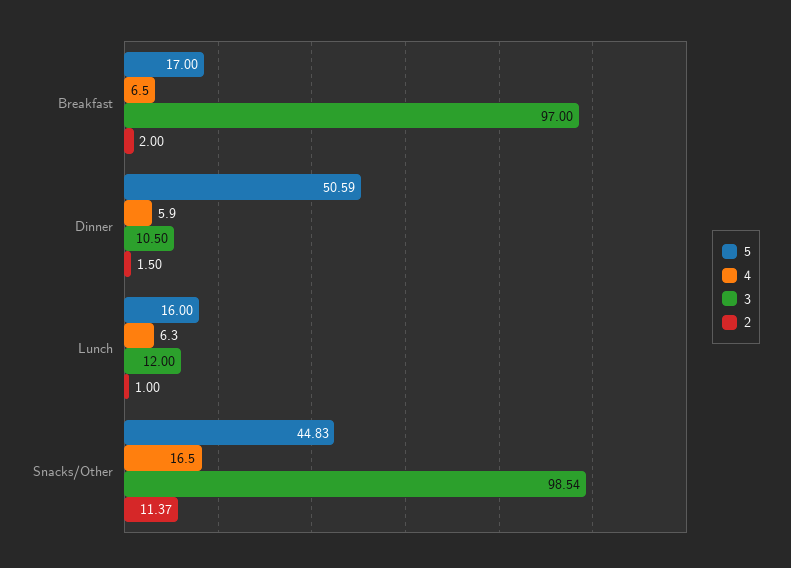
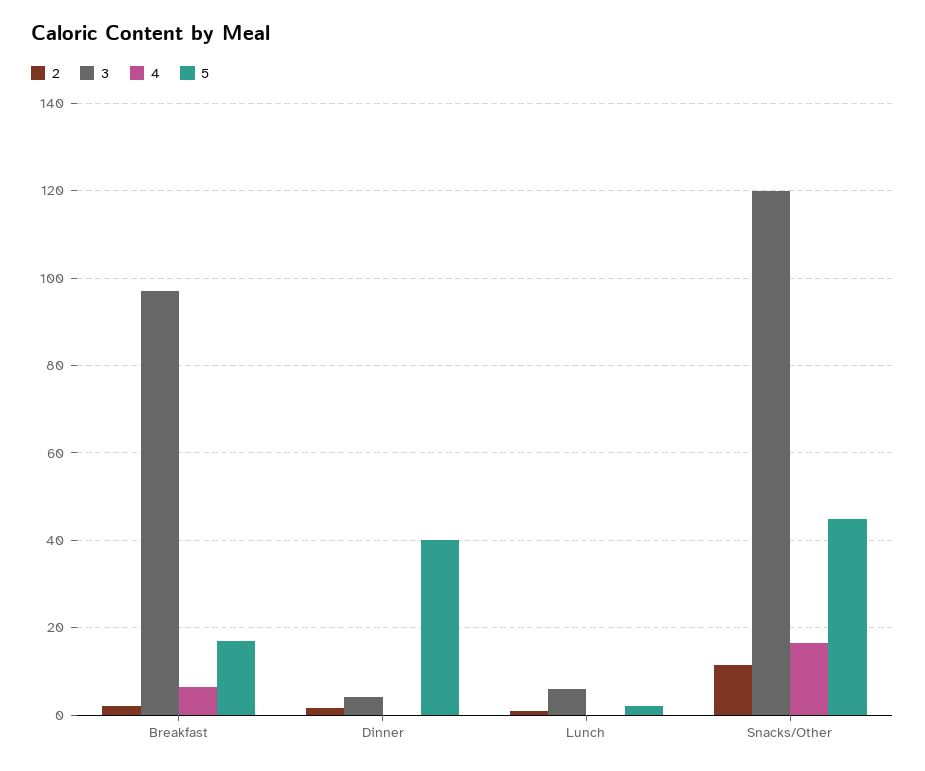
  {
    "5": {
      "Breakfast": 17,
-     "Dinner": 50.59,
+     "Dinner": 40,
-     "Lunch": 16,
+     "Lunch": 2,
      "Snacks/Other": 44.83
    },
    "4": {
      "Breakfast": 6.5,
-     "Dinner": 5.9,
+     "Dinner": 0,
-     "Lunch": 6.3,
+     "Lunch": 0,
      "Snacks/Other": 16.5
    },
    "3": {
      "Breakfast": 97,
-     "Dinner": 10.5,
+     "Dinner": 4,
-     "Lunch": 12,
+     "Lunch": 6,
-     "Snacks/Other": 98.54
+     "Snacks/Other": 120
    },
    "2": {
      "Breakfast": 2,
      "Dinner": 1.5,
      "Lunch": 1,
      "Snacks/Other": 11.37
    }
  }

